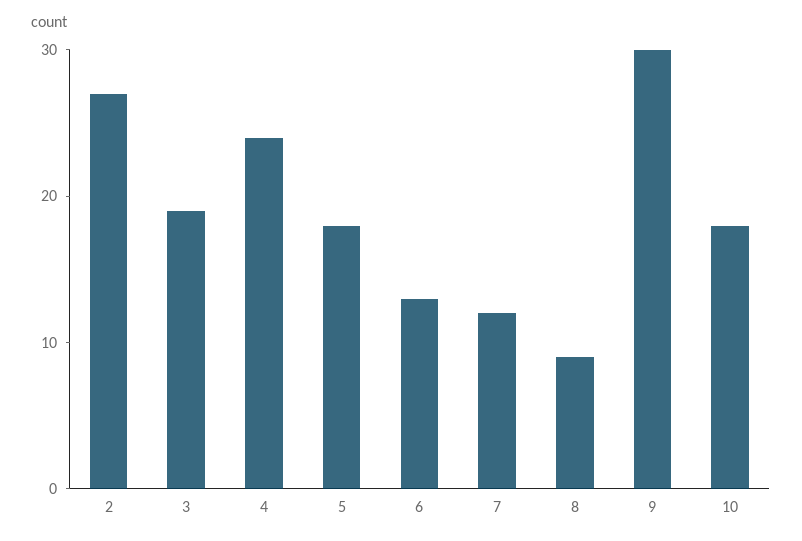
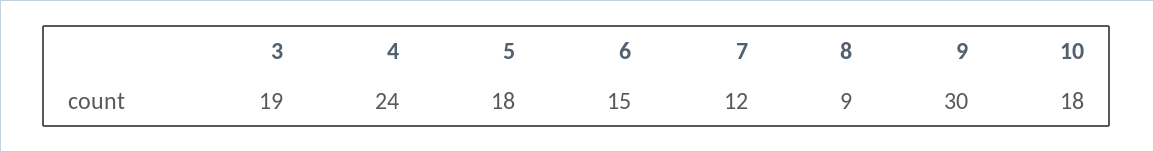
  {
-   "2": 27,
    "3": 19,
    "4": 24,
    "5": 18,
-   "6": 13,
+   "6": 15,
    "7": 12,
    "8": 9,
    "9": 30,
    "10": 18
  }

